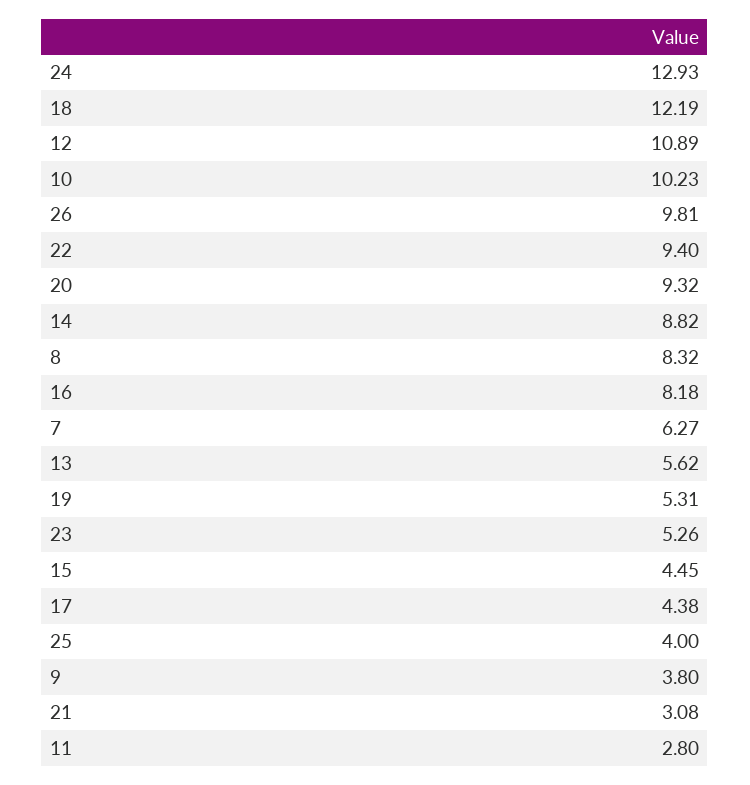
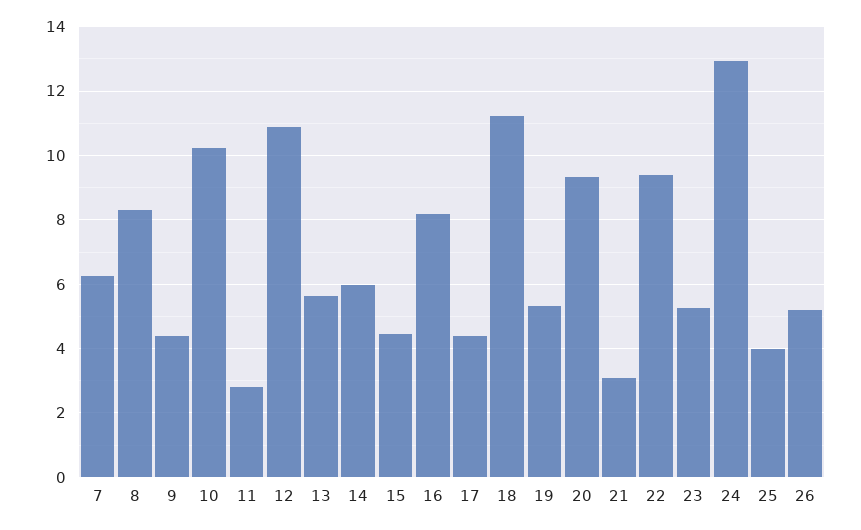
  {
    "24": 12.93,
-   "18": 12.19,
+   "18": 11.2,
    "12": 10.89,
    "10": 10.23,
-   "26": 9.81,
+   "26": 5.2,
    "22": 9.4,
    "20": 9.32,
-   "14": 8.82,
+   "14": 6,
    "8": 8.32,
    "16": 8.18,
    "7": 6.27,
    "13": 5.62,
    "19": 5.31,
    "23": 5.26,
    "15": 4.45,
    "17": 4.38,
    "25": 4,
-   "9": 3.8,
+   "9": 4.4,
    "21": 3.08,
    "11": 2.8
  }

